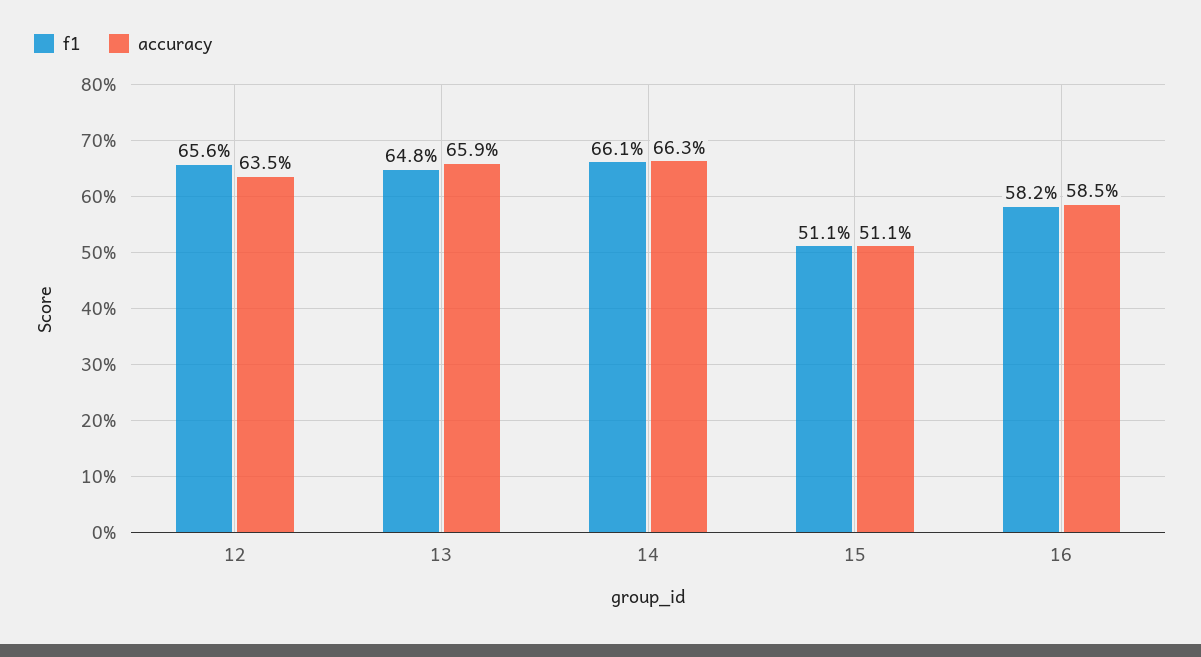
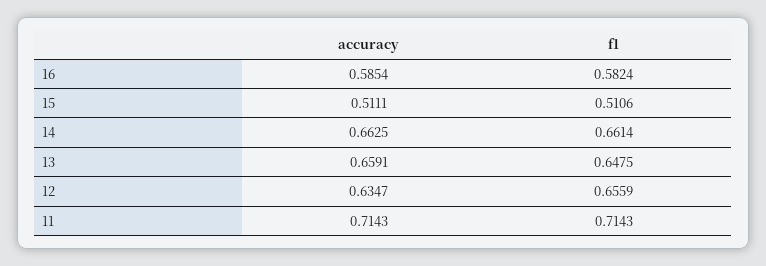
  {
    "f1": {
      "12": 0.6559,
      "13": 0.6475,
      "14": 0.6614,
      "15": 0.5106,
-     "16": 0.5824
+     "16": 0.5824,
+     "11": 0.7143
    },
    "accuracy": {
      "12": 0.6347,
      "13": 0.6591,
      "14": 0.6625,
      "15": 0.5111,
-     "16": 0.5854
+     "16": 0.5854,
+     "11": 0.7143
    }
  }

